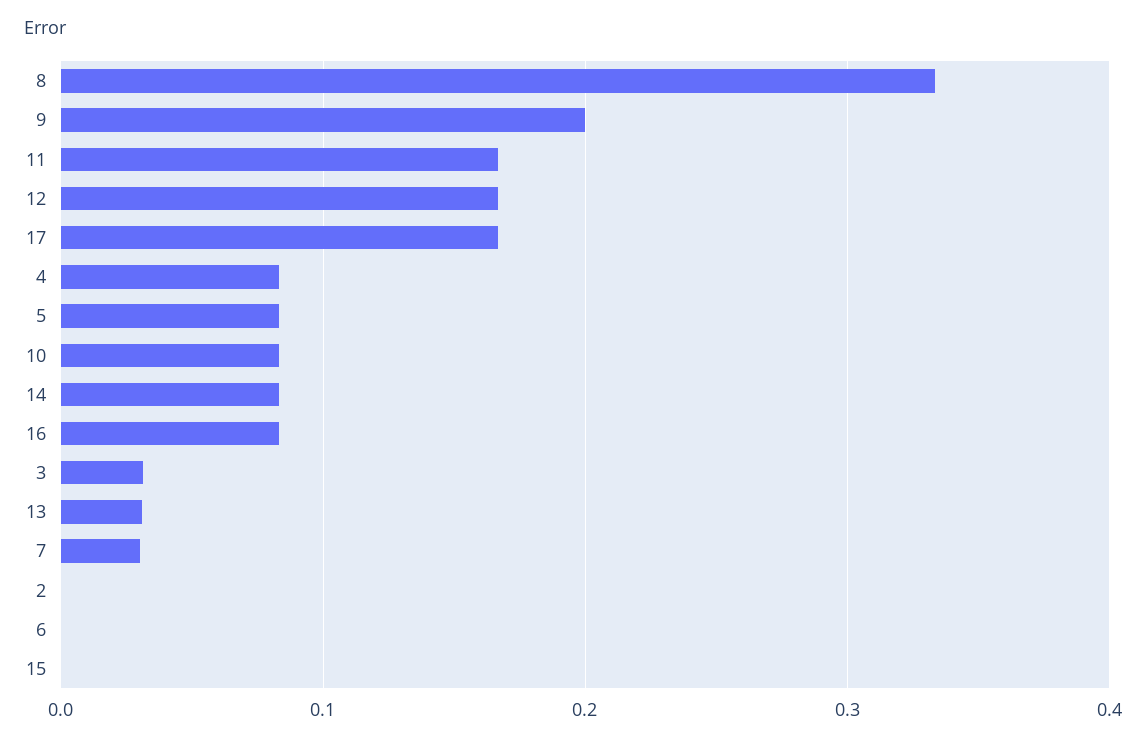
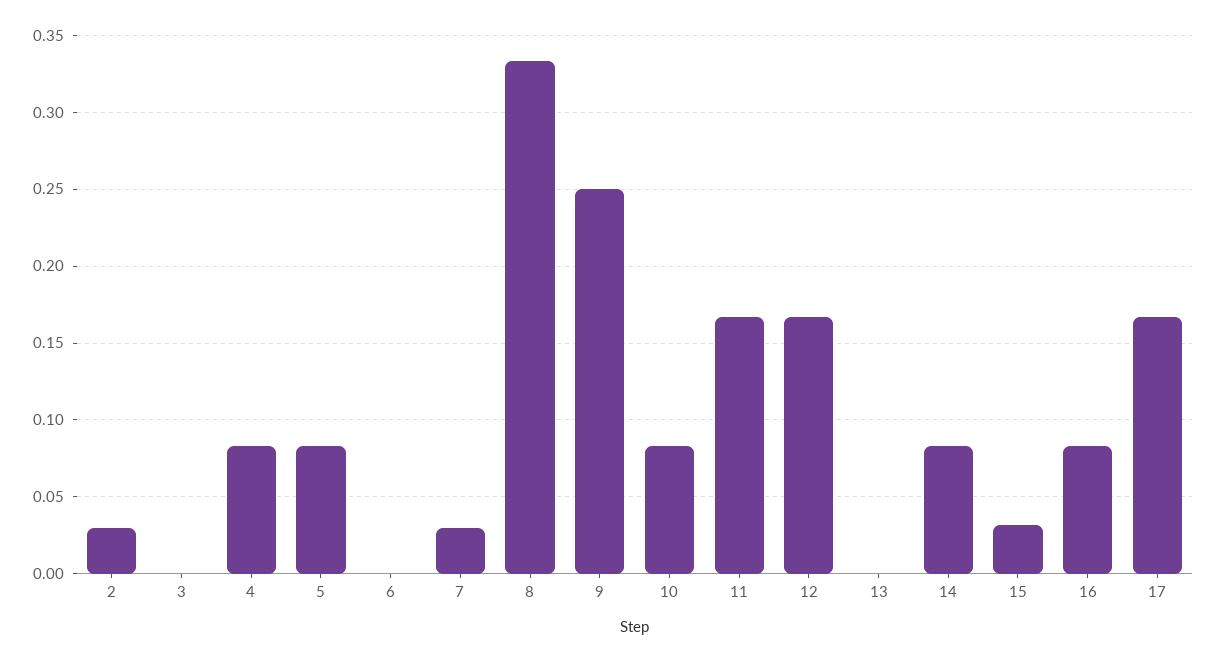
  {
    "8": 0.335,
-   "9": 0.2,
+   "9": 0.25,
    "11": 0.165,
    "12": 0.165,
    "17": 0.165,
    "4": 0.085,
    "5": 0.085,
    "10": 0.085,
    "14": 0.085,
    "16": 0.085,
-   "3": 0.03,
+   "3": 0,
-   "13": 0.03,
+   "13": 0,
    "7": 0.03,
-   "2": 0,
+   "2": 0.03,
    "6": 0,
-   "15": 0
+   "15": 0.03
  }

